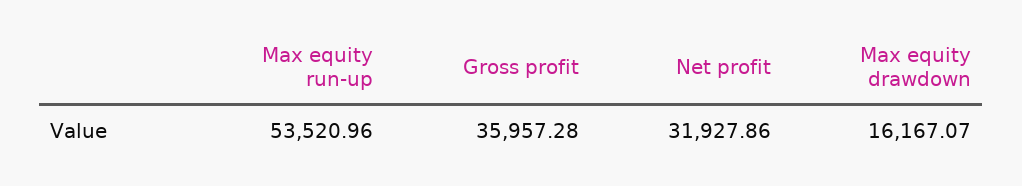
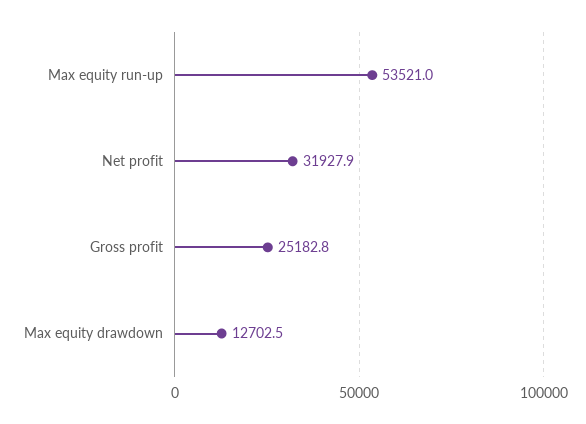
  {
    "Max equity run-up": 53520.96,
-   "Gross profit": 35957.28,
+   "Gross profit": 25182.8,
    "Net profit": 31927.86,
-   "Max equity drawdown": 16167.07
+   "Max equity drawdown": 12702.5
  }

